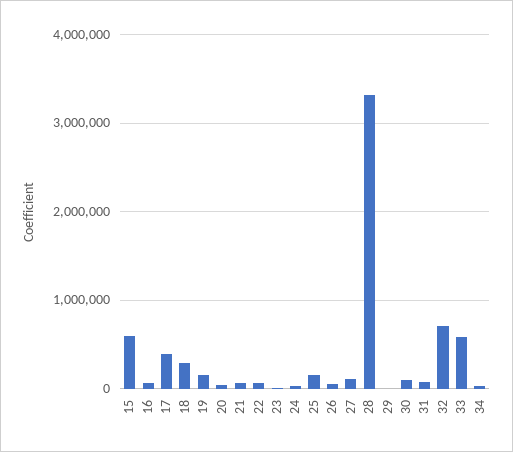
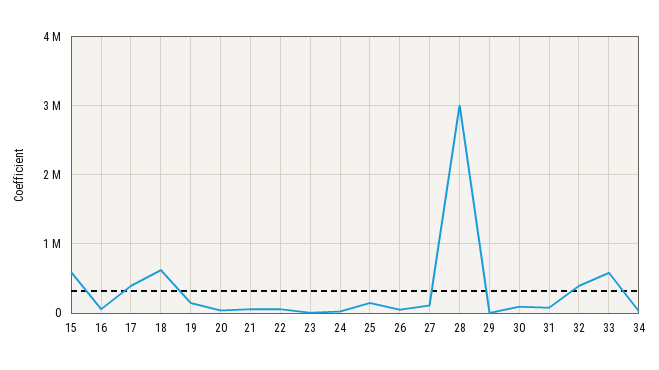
  {
    "15": 600000,
    "16": 100000,
    "17": 400000,
-   "18": 300000,
+   "18": 600000,
    "19": 100000,
    "20": 0,
    "21": 100000,
    "22": 100000,
    "23": 0,
    "24": 0,
    "25": 100000,
    "26": 0,
    "27": 100000,
-   "28": 3300000,
+   "28": 3000000,
    "29": 0,
    "30": 100000,
    "31": 100000,
-   "32": 700000,
+   "32": 400000,
    "33": 600000,
    "34": 0
  }

